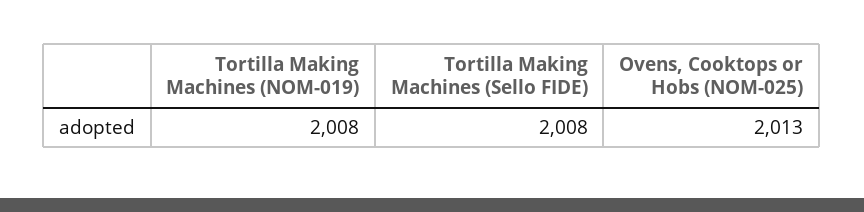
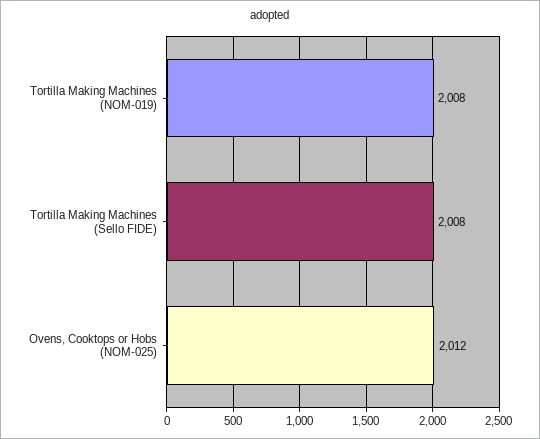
  {
    "Tortilla Making Machines (NOM-019)": 2008,
    "Tortilla Making Machines (Sello FIDE)": 2008,
-   "Ovens, Cooktops or Hobs (NOM-025)": 2013
+   "Ovens, Cooktops or Hobs (NOM-025)": 2012
  }

